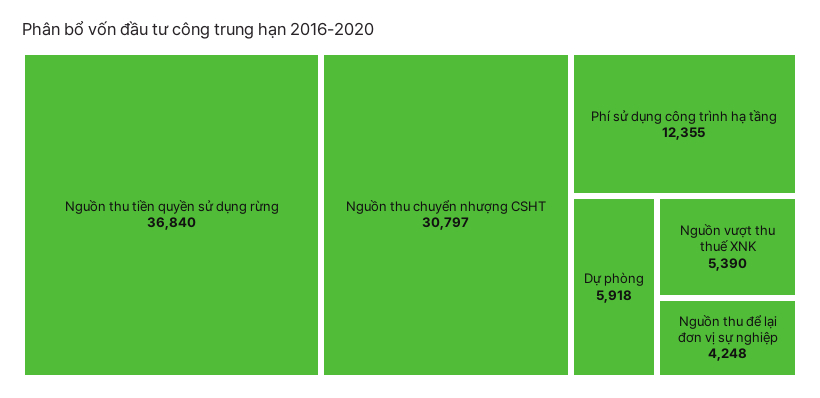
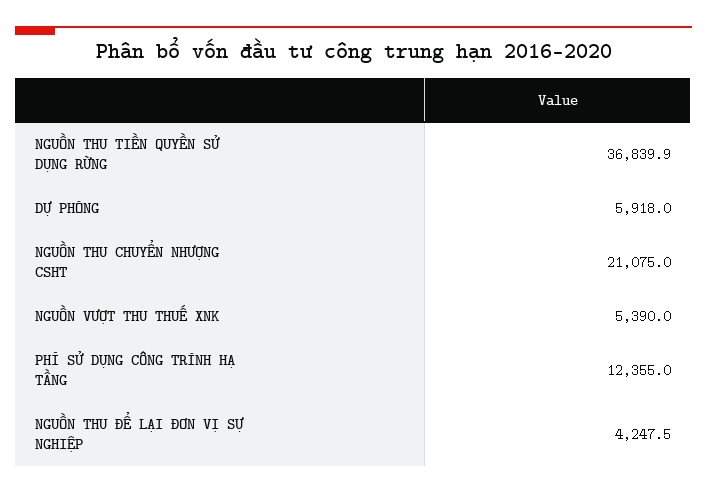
  {
    "Nguồn thu tiền quyền sử dụng rừng": 36839.9,
-   "Nguồn thu chuyển nhượng CSHT": 30797,
+   "Nguồn thu chuyển nhượng CSHT": 21075,
    "Phí sử dụng công trình hạ tầng": 12355,
    "Dự phòng": 5918,
    "Nguồn vượt thu thuế XNK": 5390,
    "Nguồn thu để lại đơn vị sự nghiệp": 4247.5
  }

